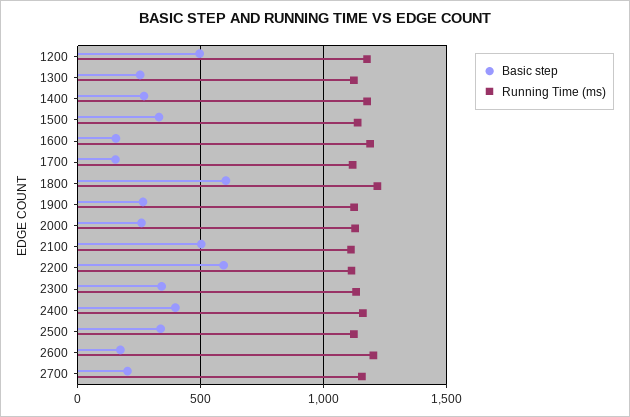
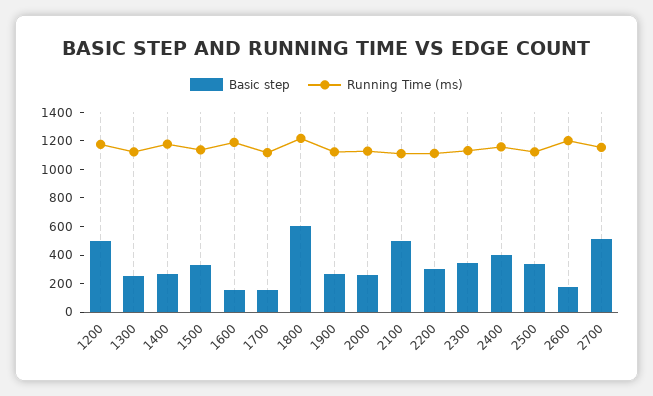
  {
    "Basic step": {
      "1200": 500,
      "1300": 250,
      "1400": 250,
      "1500": 350,
      "1600": 150,
      "1700": 150,
      "1800": 600,
      "1900": 250,
      "2000": 250,
      "2100": 500,
-     "2200": 600,
+     "2200": 300,
      "2300": 350,
      "2400": 400,
      "2500": 350,
      "2600": 150,
-     "2700": 200
+     "2700": 500
    },
    "Running Time (ms)": {
      "1200": 1200,
      "1300": 1100,
      "1400": 1200,
      "1500": 1150,
      "1600": 1200,
      "1700": 1100,
      "1800": 1200,
      "1900": 1100,
      "2000": 1150,
      "2100": 1100,
      "2200": 1100,
      "2300": 1150,
      "2400": 1150,
      "2500": 1100,
      "2600": 1200,
      "2700": 1150
    }
  }

